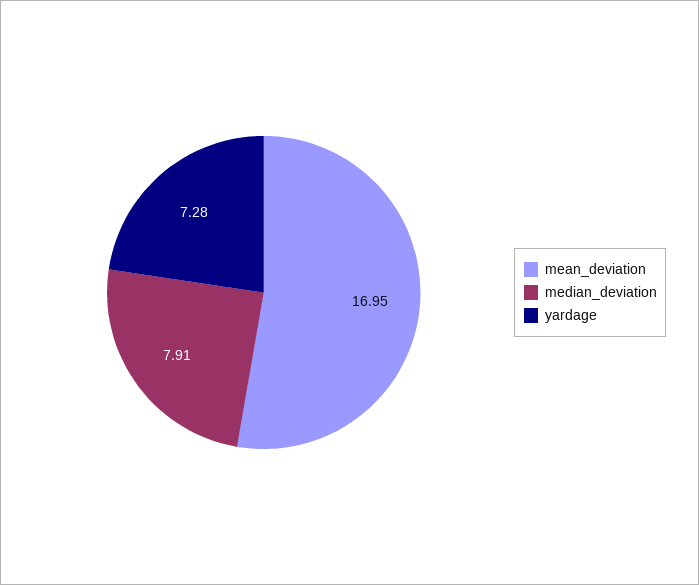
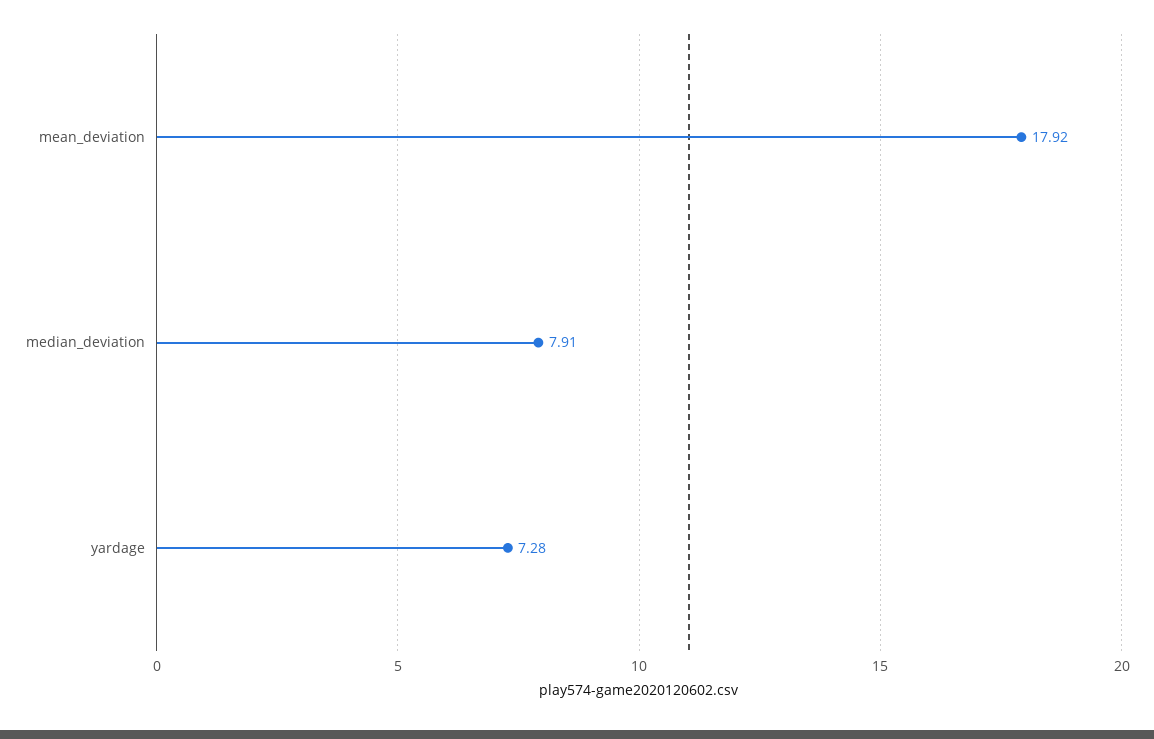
  {
-   "mean_deviation": 16.95,
+   "mean_deviation": 17.92,
    "median_deviation": 7.91,
    "yardage": 7.28
  }

